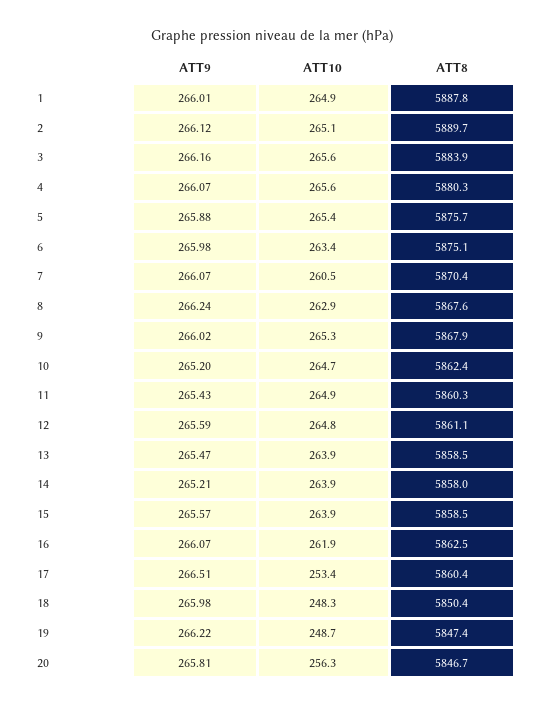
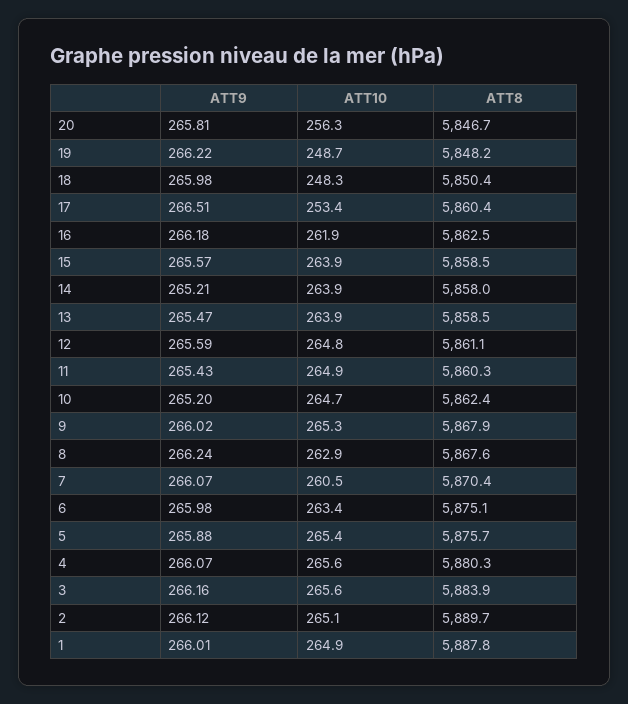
  {
    "ATT9": {
      "1": 266.01,
      "2": 266.12,
      "3": 266.16,
      "4": 266.07,
      "5": 265.88,
      "6": 265.98,
      "7": 266.07,
      "8": 266.24,
      "9": 266.02,
      "10": 265.2,
      "11": 265.43,
      "12": 265.59,
      "13": 265.47,
      "14": 265.21,
      "15": 265.57,
-     "16": 266.07,
+     "16": 266.18,
      "17": 266.51,
      "18": 265.98,
      "19": 266.22,
      "20": 265.81
    },
    "ATT10": {
      "1": 264.9,
      "2": 265.1,
      "3": 265.6,
      "4": 265.6,
      "5": 265.4,
      "6": 263.4,
      "7": 260.5,
      "8": 262.9,
      "9": 265.3,
      "10": 264.7,
      "11": 264.9,
      "12": 264.8,
      "13": 263.9,
      "14": 263.9,
      "15": 263.9,
      "16": 261.9,
      "17": 253.4,
      "18": 248.3,
      "19": 248.7,
      "20": 256.3
    },
    "ATT8": {
      "1": 5887.8,
      "2": 5889.7,
      "3": 5883.9,
      "4": 5880.3,
      "5": 5875.7,
      "6": 5875.1,
      "7": 5870.4,
      "8": 5867.6,
      "9": 5867.9,
      "10": 5862.4,
      "11": 5860.3,
      "12": 5861.1,
      "13": 5858.5,
      "14": 5858,
      "15": 5858.5,
      "16": 5862.5,
      "17": 5860.4,
      "18": 5850.4,
-     "19": 5847.4,
+     "19": 5848.2,
      "20": 5846.7
    }
  }

